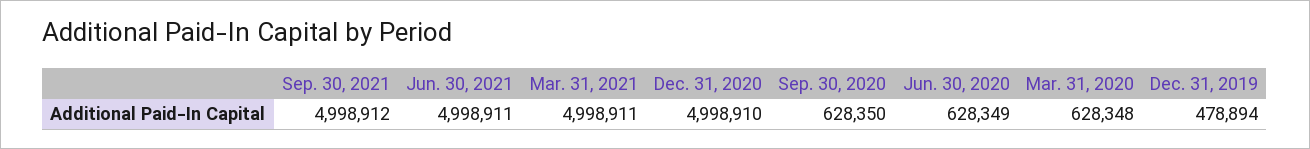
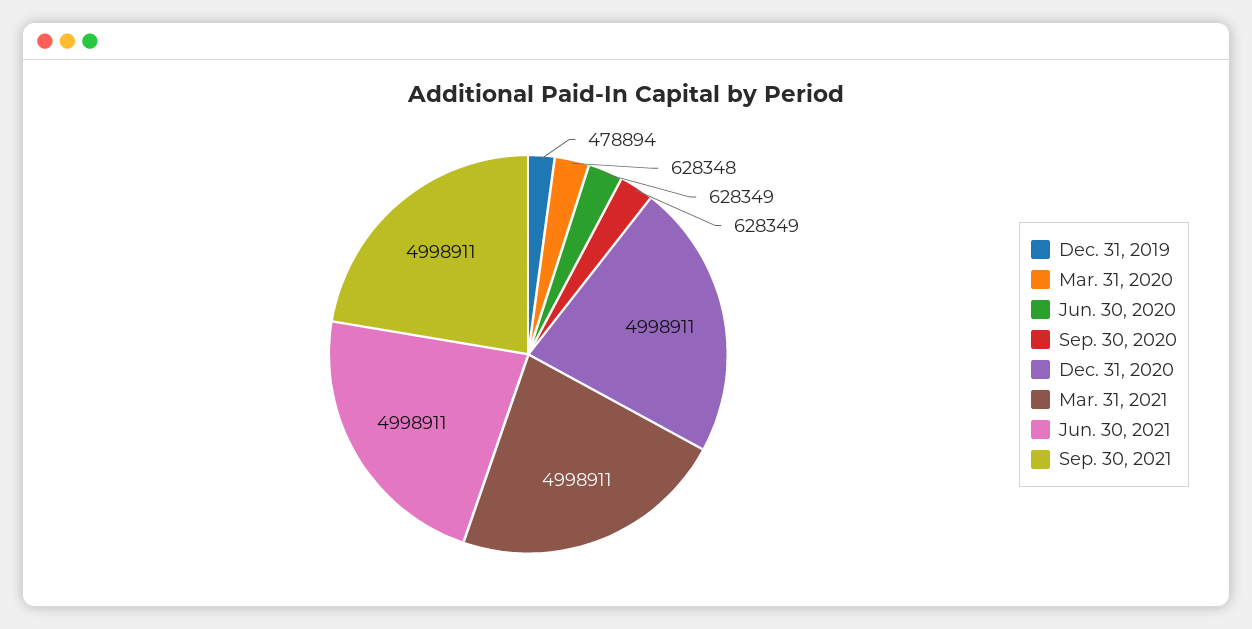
  {
-   "Sep. 30, 2021": 4998912,
+   "Sep. 30, 2021": 4998911,
    "Jun. 30, 2021": 4998911,
    "Mar. 31, 2021": 4998911,
-   "Dec. 31, 2020": 4998910,
+   "Dec. 31, 2020": 4998911,
-   "Sep. 30, 2020": 628350,
+   "Sep. 30, 2020": 628349,
    "Jun. 30, 2020": 628349,
    "Mar. 31, 2020": 628348,
    "Dec. 31, 2019": 478894
  }

